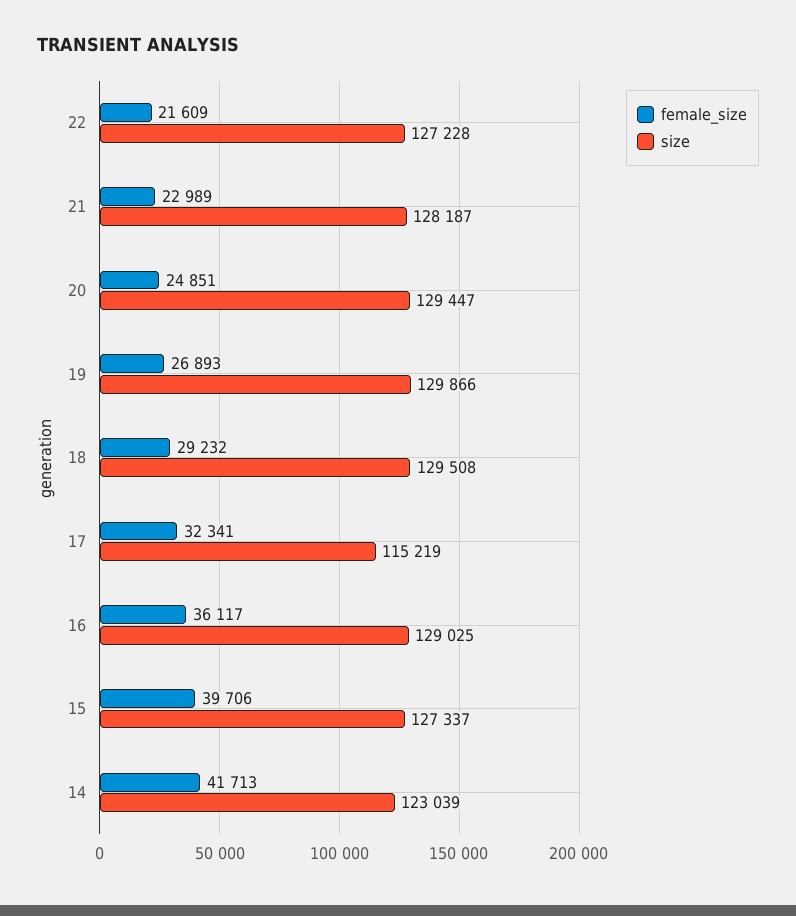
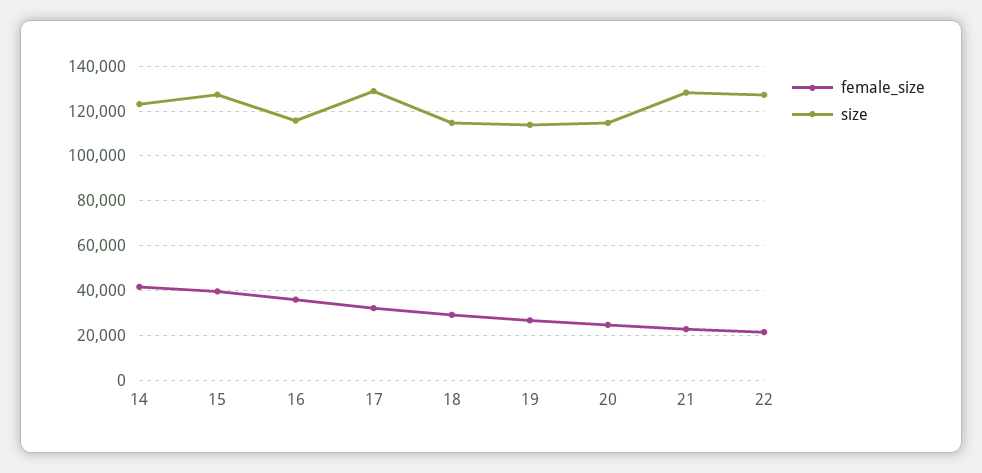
  {
    "female_size": {
      "22": 21609,
      "21": 22989,
      "20": 24851,
      "19": 26893,
      "18": 29232,
      "17": 32341,
      "16": 36117,
      "15": 39706,
      "14": 41713
    },
    "size": {
      "22": 127228,
      "21": 128187,
-     "20": 129447,
+     "20": 115000,
-     "19": 129866,
+     "19": 115000,
-     "18": 129508,
+     "18": 115000,
-     "17": 115219,
+     "17": 130000,
-     "16": 129025,
+     "16": 115000,
      "15": 127337,
      "14": 123039
    }
  }

